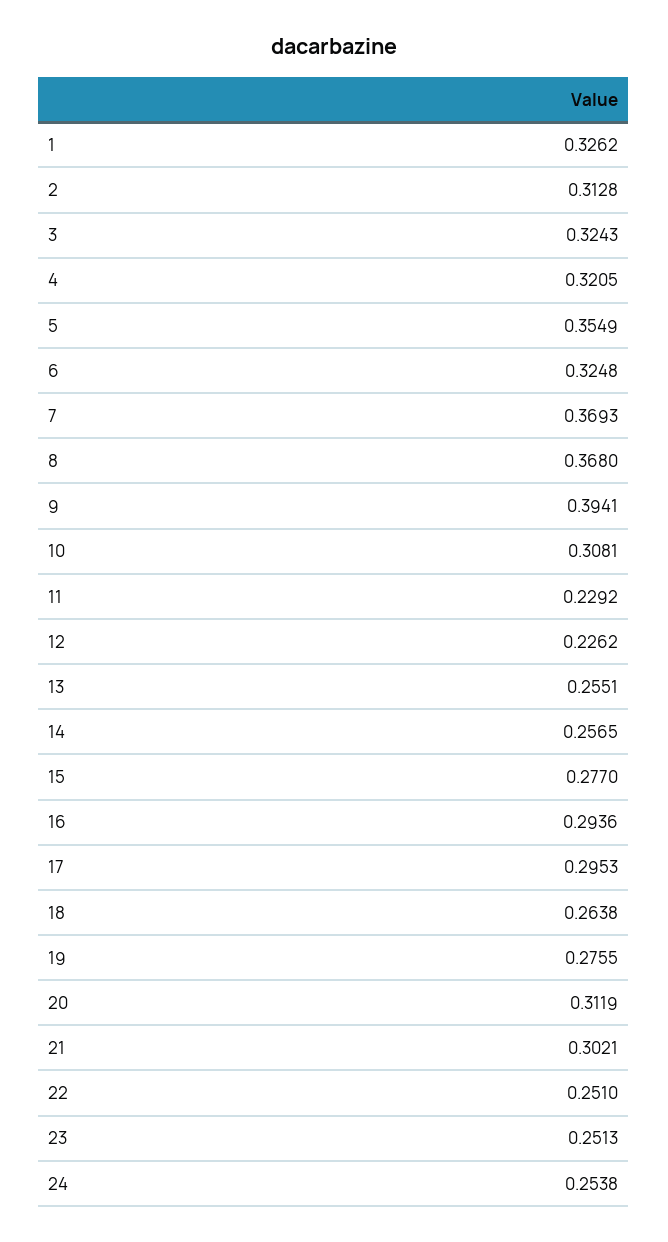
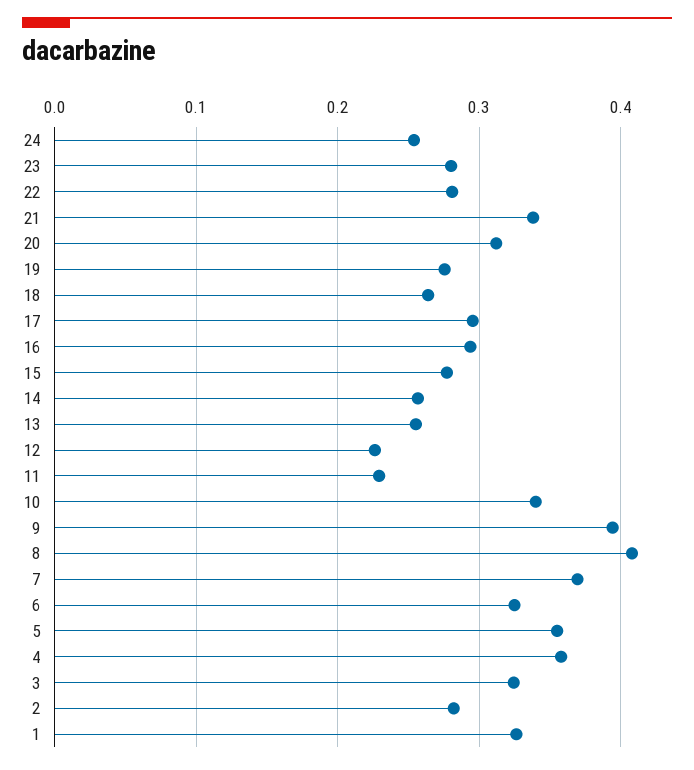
  {
    "1": 0.3262,
-   "2": 0.3128,
+   "2": 0.28,
    "3": 0.3243,
-   "4": 0.3205,
+   "4": 0.36,
    "5": 0.3549,
    "6": 0.3248,
    "7": 0.3693,
-   "8": 0.368,
+   "8": 0.41,
    "9": 0.3941,
-   "10": 0.3081,
+   "10": 0.34,
    "11": 0.2292,
    "12": 0.2262,
    "13": 0.2551,
    "14": 0.2565,
    "15": 0.277,
    "16": 0.2936,
    "17": 0.2953,
    "18": 0.2638,
    "19": 0.2755,
    "20": 0.3119,
-   "21": 0.3021,
+   "21": 0.34,
-   "22": 0.251,
+   "22": 0.28,
-   "23": 0.2513,
+   "23": 0.28,
    "24": 0.2538
  }

